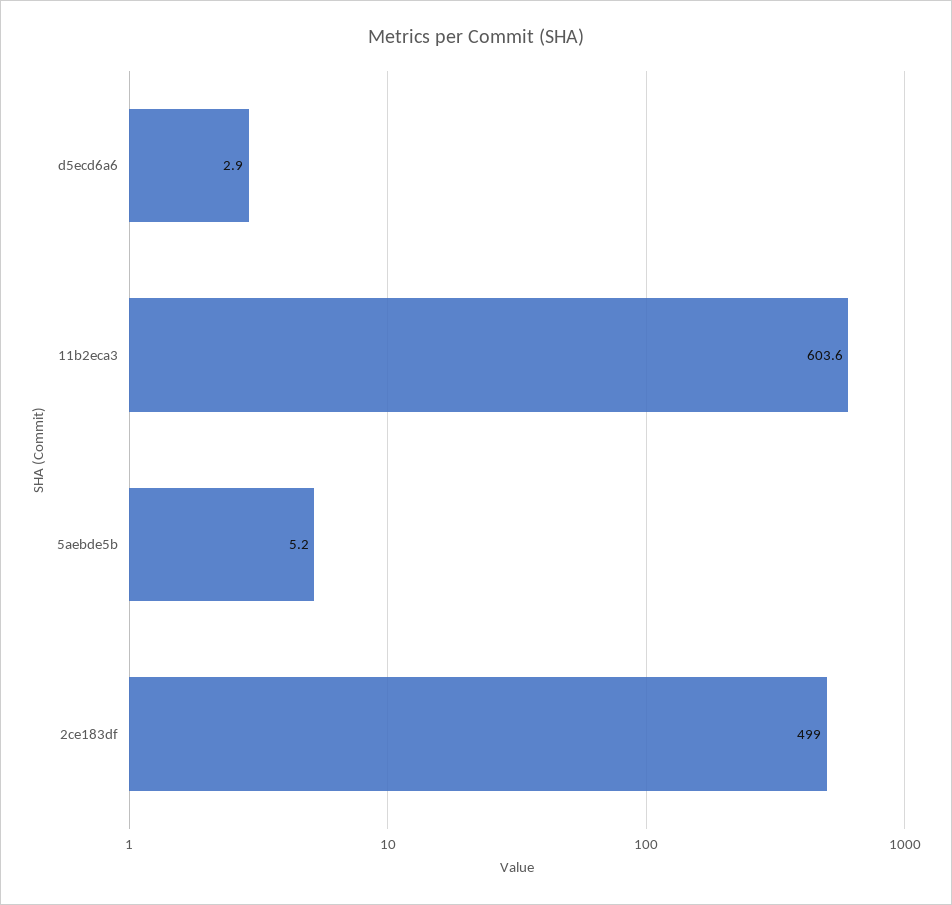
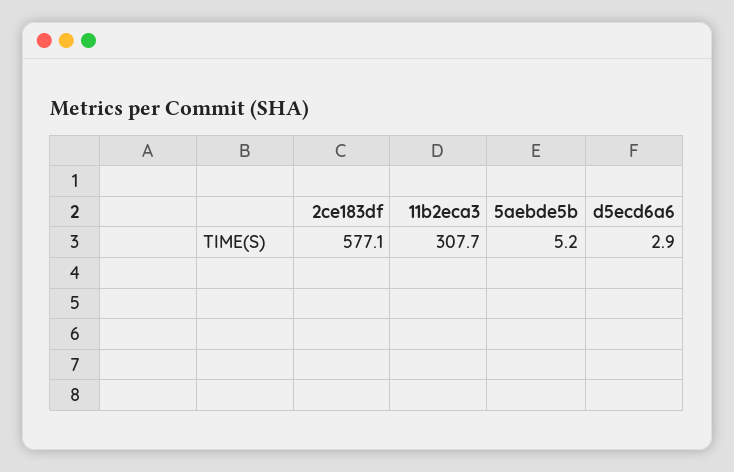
  {
    "d5ecd6a6": 2.9,
-   "11b2eca3": 603.6,
+   "11b2eca3": 307.7,
    "5aebde5b": 5.2,
-   "2ce183df": 499
+   "2ce183df": 577.1
  }

